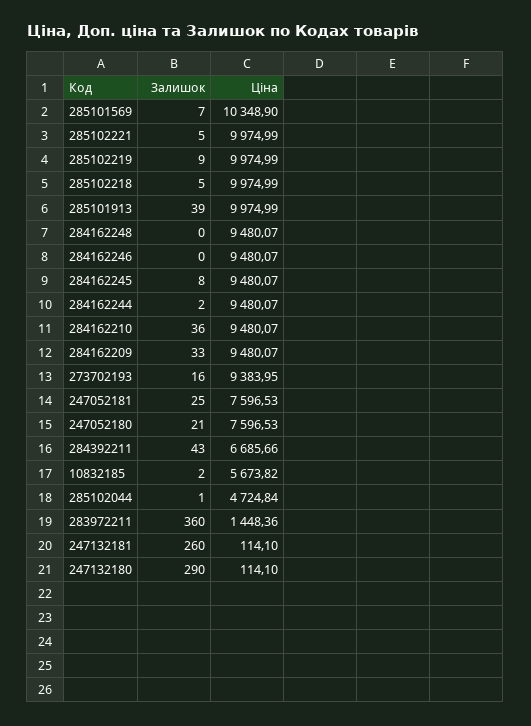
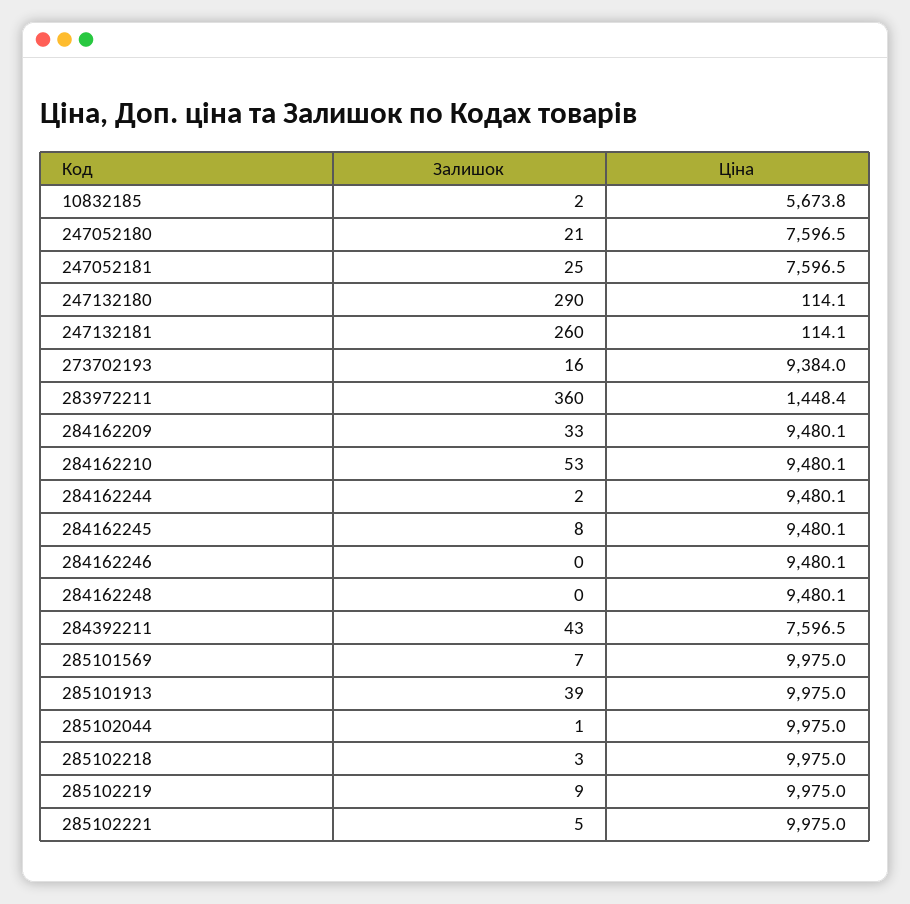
  {
    "Залишок": {
      "285101569": 7,
      "285102221": 5,
      "285102219": 9,
-     "285102218": 5,
+     "285102218": 3,
      "285101913": 39,
      "284162248": 0,
      "284162246": 0,
      "284162245": 8,
      "284162244": 2,
-     "284162210": 36,
+     "284162210": 53,
      "284162209": 33,
      "273702193": 16,
      "247052181": 25,
      "247052180": 21,
      "284392211": 43,
      "10832185": 2,
      "285102044": 1,
      "283972211": 360,
      "247132181": 260,
      "247132180": 290
    },
    "Ціна": {
-     "285101569": 10348.9,
+     "285101569": 9975,
      "285102221": 9974.99,
      "285102219": 9974.99,
      "285102218": 9974.99,
      "285101913": 9974.99,
      "284162248": 9480.07,
      "284162246": 9480.07,
      "284162245": 9480.07,
      "284162244": 9480.07,
      "284162210": 9480.07,
      "284162209": 9480.07,
      "273702193": 9383.95,
      "247052181": 7596.53,
      "247052180": 7596.53,
-     "284392211": 6685.66,
+     "284392211": 7596.5,
      "10832185": 5673.82,
-     "285102044": 4724.84,
+     "285102044": 9975,
      "283972211": 1448.36,
      "247132181": 114.1,
      "247132180": 114.1
    }
  }

